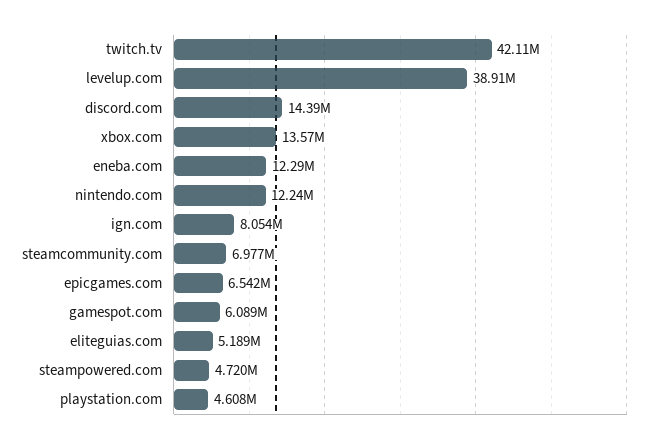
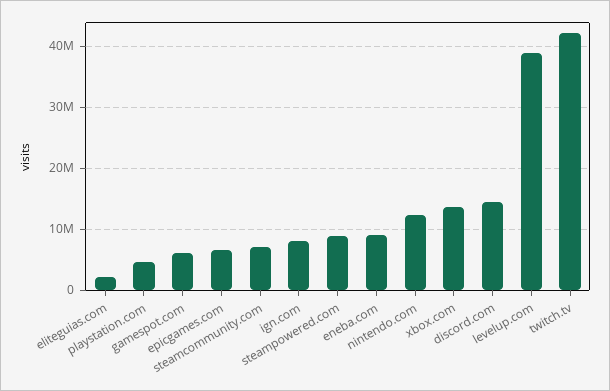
  {
    "twitch.tv": 42110000,
    "levelup.com": 38910000,
    "discord.com": 14390000,
    "xbox.com": 13570000,
-   "eneba.com": 12290000,
+   "eneba.com": 9000000,
    "nintendo.com": 12240000,
    "ign.com": 8054000,
    "steamcommunity.com": 6977000,
    "epicgames.com": 6542000,
    "gamespot.com": 6089000,
-   "eliteguias.com": 5189000,
+   "eliteguias.com": 2000000,
-   "steampowered.com": 4720000,
+   "steampowered.com": 9000000,
    "playstation.com": 4608000
  }

